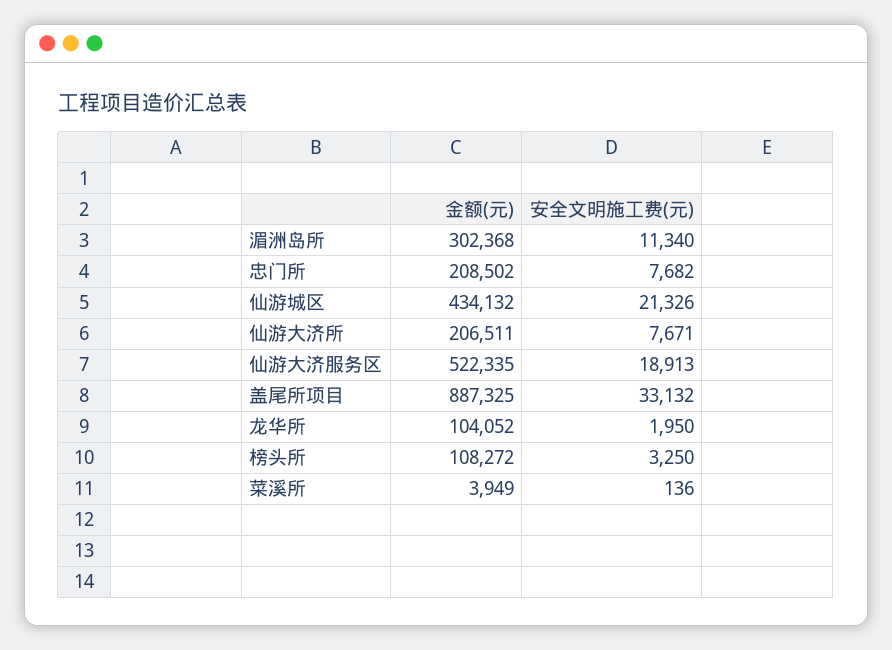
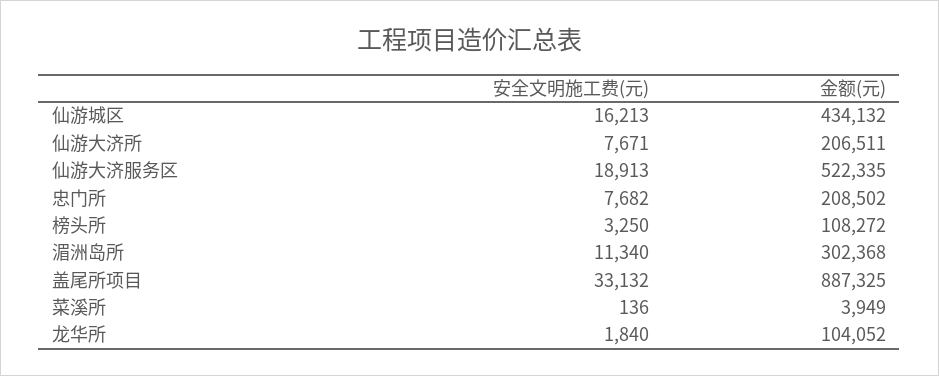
  {
    "金额(元)": {
      "湄洲岛所": 302368,
      "忠门所": 208502,
      "仙游城区": 434132,
      "仙游大济所": 206511,
      "仙游大济服务区": 522335,
      "盖尾所项目": 887325,
      "龙华所": 104052,
      "榜头所": 108272,
      "菜溪所": 3949
    },
    "安全文明施工费(元)": {
      "湄洲岛所": 11340,
      "忠门所": 7682,
-     "仙游城区": 21326,
+     "仙游城区": 16213,
      "仙游大济所": 7671,
      "仙游大济服务区": 18913,
      "盖尾所项目": 33132,
-     "龙华所": 1950,
+     "龙华所": 1840,
      "榜头所": 3250,
      "菜溪所": 136
    }
  }

